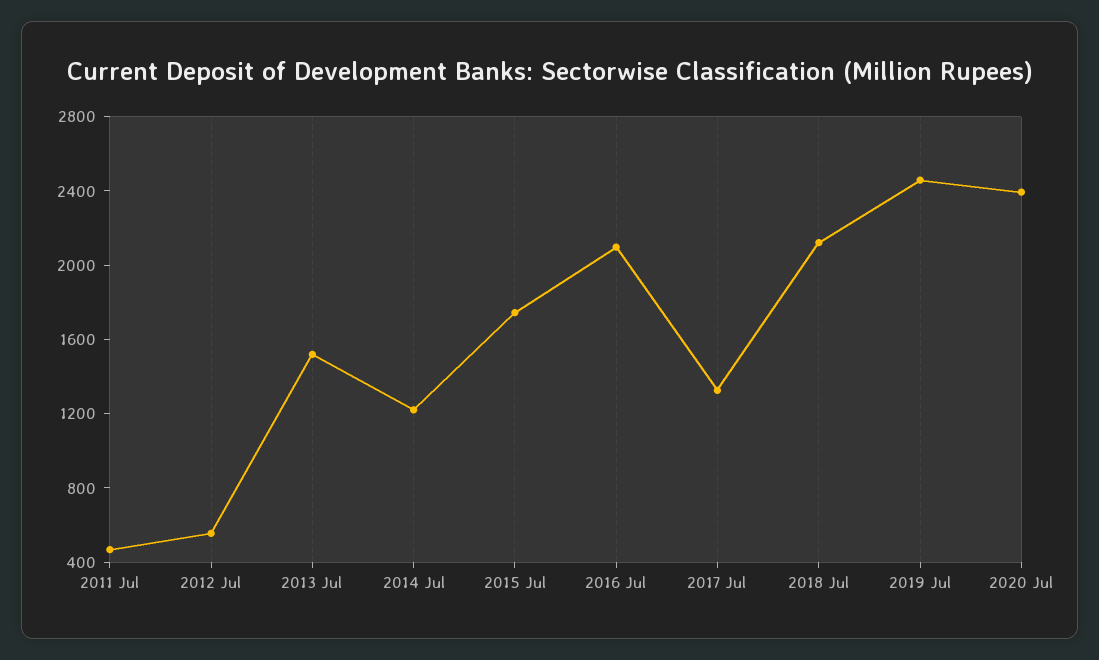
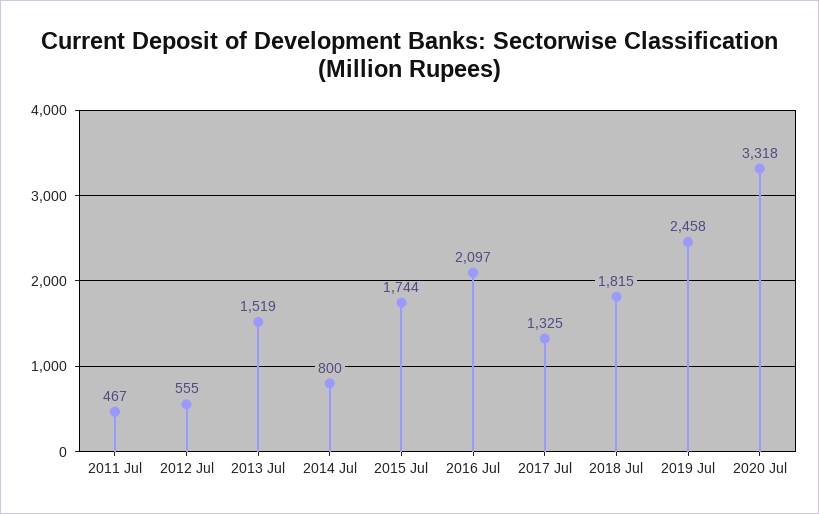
  {
    "2011 Jul": 467,
    "2012 Jul": 555,
    "2013 Jul": 1519,
-   "2014 Jul": 1200,
+   "2014 Jul": 800,
    "2015 Jul": 1744,
    "2016 Jul": 2097,
    "2017 Jul": 1325,
-   "2018 Jul": 2100,
+   "2018 Jul": 1815,
    "2019 Jul": 2458,
-   "2020 Jul": 2400
+   "2020 Jul": 3318
  }

